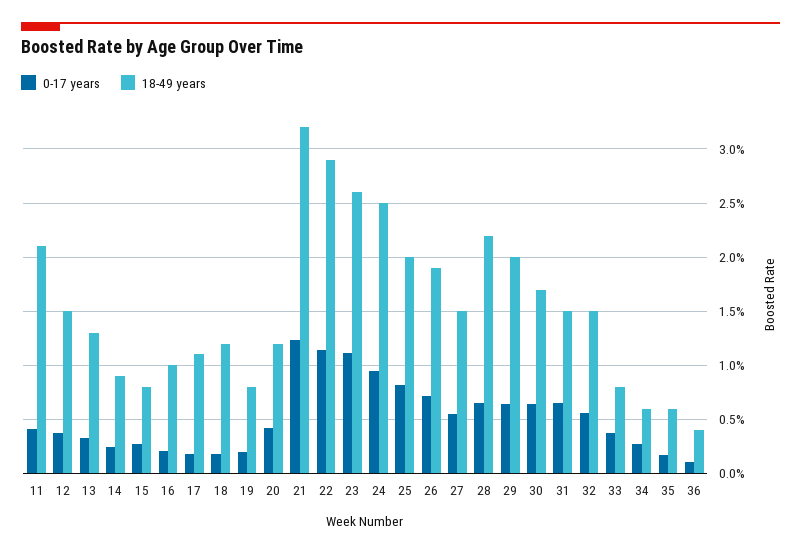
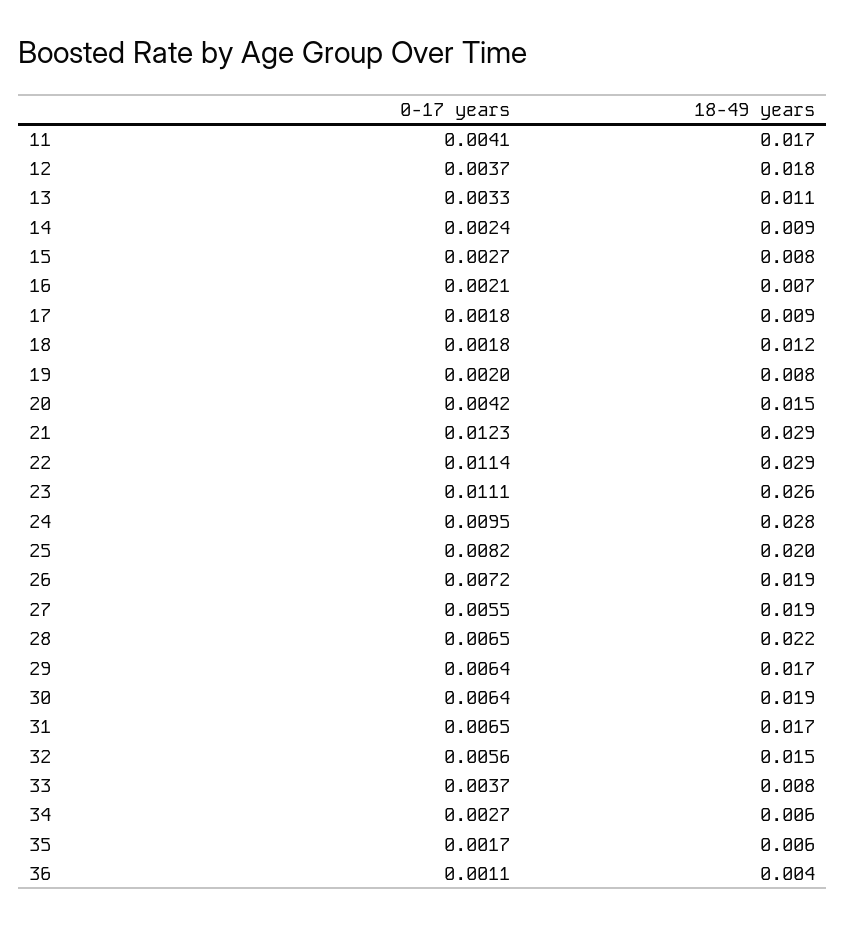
  {
    "0-17 years": {
      "11": 0.0041,
      "12": 0.0037,
      "13": 0.0033,
      "14": 0.0024,
      "15": 0.0027,
      "16": 0.0021,
      "17": 0.0018,
      "18": 0.0018,
      "19": 0.002,
      "20": 0.0042,
      "21": 0.0123,
      "22": 0.0114,
      "23": 0.0111,
      "24": 0.0095,
      "25": 0.0082,
      "26": 0.0072,
      "27": 0.0055,
      "28": 0.0065,
      "29": 0.0064,
      "30": 0.0064,
      "31": 0.0065,
      "32": 0.0056,
      "33": 0.0037,
      "34": 0.0027,
      "35": 0.0017,
      "36": 0.0011
    },
    "18-49 years": {
-     "11": 0.021,
+     "11": 0.017,
-     "12": 0.015,
+     "12": 0.018,
-     "13": 0.013,
+     "13": 0.011,
      "14": 0.009,
      "15": 0.008,
-     "16": 0.01,
+     "16": 0.007,
-     "17": 0.011,
+     "17": 0.009,
      "18": 0.012,
      "19": 0.008,
-     "20": 0.012,
+     "20": 0.015,
-     "21": 0.032,
+     "21": 0.029,
      "22": 0.029,
      "23": 0.026,
-     "24": 0.025,
+     "24": 0.028,
      "25": 0.02,
      "26": 0.019,
-     "27": 0.015,
+     "27": 0.019,
      "28": 0.022,
-     "29": 0.02,
+     "29": 0.017,
-     "30": 0.017,
+     "30": 0.019,
-     "31": 0.015,
+     "31": 0.017,
      "32": 0.015,
      "33": 0.008,
      "34": 0.006,
      "35": 0.006,
      "36": 0.004
    }
  }

